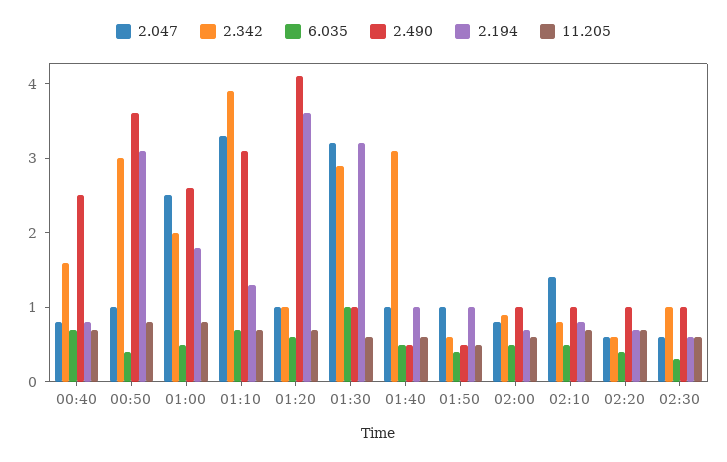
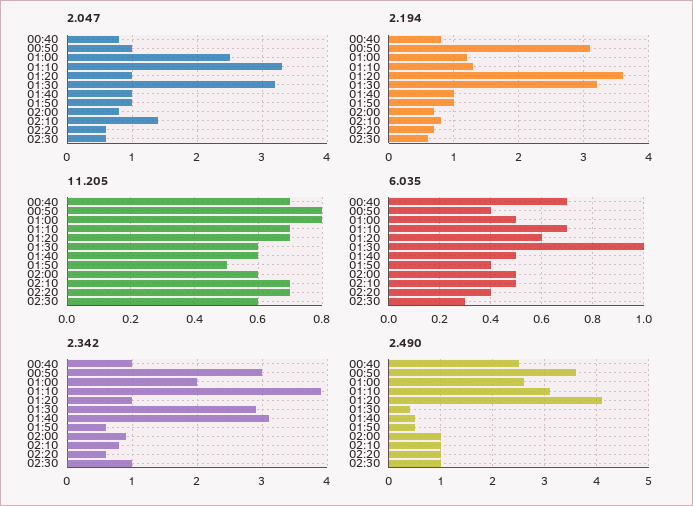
  {
    "2.047": {
      "00:40": 0.8,
      "00:50": 1,
      "01:00": 2.5,
      "01:10": 3.3,
      "01:20": 1,
      "01:30": 3.2,
      "01:40": 1,
      "01:50": 1,
      "02:00": 0.8,
      "02:10": 1.4,
      "02:20": 0.6,
      "02:30": 0.6
    },
    "2.342": {
-     "00:40": 1.6,
+     "00:40": 1,
      "00:50": 3,
      "01:00": 2,
      "01:10": 3.9,
      "01:20": 1,
      "01:30": 2.9,
      "01:40": 3.1,
      "01:50": 0.6,
      "02:00": 0.9,
      "02:10": 0.8,
      "02:20": 0.6,
      "02:30": 1
    },
    "6.035": {
      "00:40": 0.7,
      "00:50": 0.4,
      "01:00": 0.5,
      "01:10": 0.7,
      "01:20": 0.6,
      "01:30": 1,
      "01:40": 0.5,
      "01:50": 0.4,
      "02:00": 0.5,
      "02:10": 0.5,
      "02:20": 0.4,
      "02:30": 0.3
    },
    "2.490": {
      "00:40": 2.6,
      "00:50": 3.6,
      "01:00": 2.6,
      "01:10": 3.2,
      "01:20": 4.2,
-     "01:30": 1,
+     "01:30": 0.4,
      "01:40": 0.6,
      "01:50": 0.6,
      "02:00": 1,
      "02:10": 1,
      "02:20": 1,
      "02:30": 1
    },
    "2.194": {
      "00:40": 0.8,
      "00:50": 3.1,
-     "01:00": 1.8,
+     "01:00": 1.2,
      "01:10": 1.3,
      "01:20": 3.6,
      "01:30": 3.2,
      "01:40": 1,
      "01:50": 1,
      "02:00": 0.7,
      "02:10": 0.8,
      "02:20": 0.7,
      "02:30": 0.6
    },
    "11.205": {
      "00:40": 0.7,
      "00:50": 0.8,
      "01:00": 0.8,
      "01:10": 0.7,
      "01:20": 0.7,
      "01:30": 0.6,
      "01:40": 0.6,
      "01:50": 0.5,
      "02:00": 0.6,
      "02:10": 0.7,
      "02:20": 0.7,
      "02:30": 0.6
    }
  }

